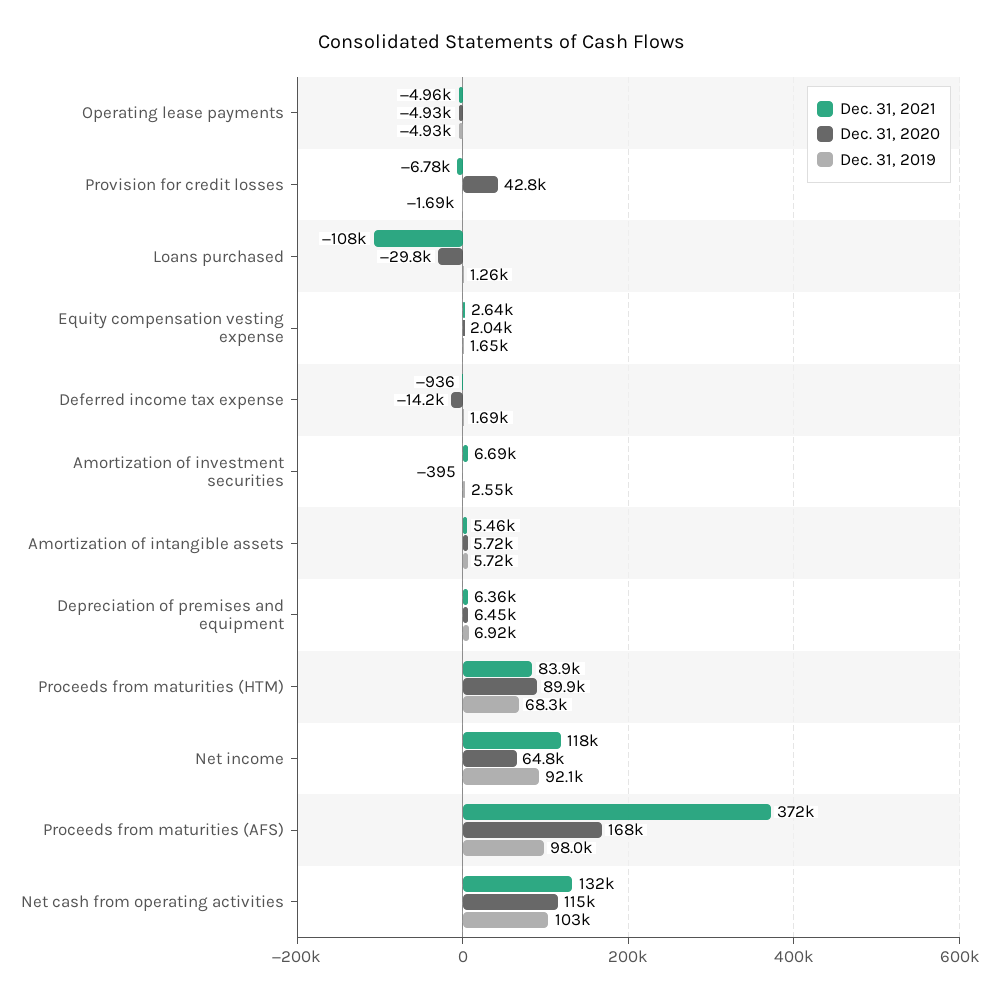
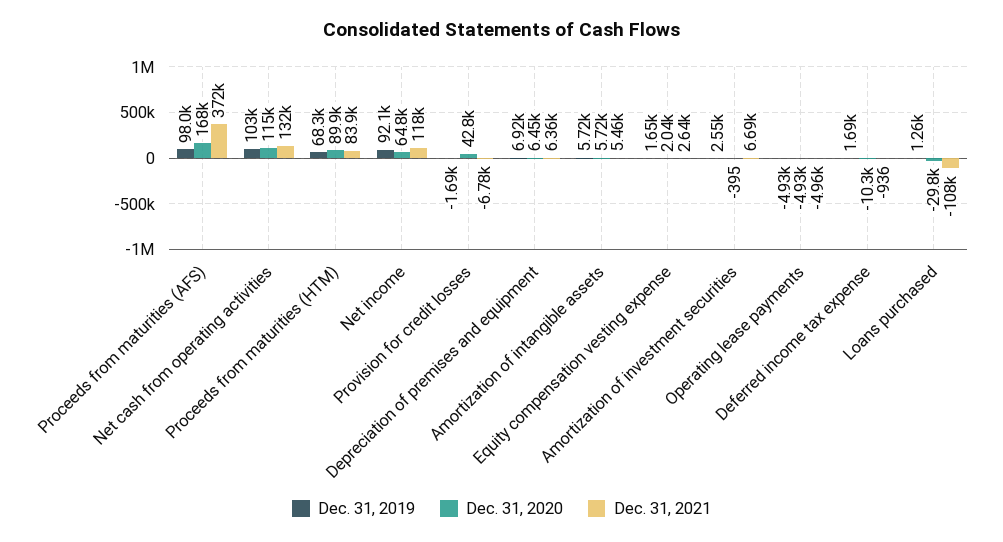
  {
    "Dec. 31, 2021": {
      "Operating lease payments": -4960,
      "Provision for credit losses": -6780,
      "Loans purchased": -108000,
      "Equity compensation vesting expense": 2640,
      "Deferred income tax expense": -936,
      "Amortization of investment securities": 6690,
      "Amortization of intangible assets": 5460,
      "Depreciation of premises and equipment": 6360,
      "Proceeds from maturities (HTM)": 83900,
      "Net income": 118000,
      "Proceeds from maturities (AFS)": 372000,
      "Net cash from operating activities": 132000
    },
    "Dec. 31, 2020": {
      "Operating lease payments": -4930,
      "Provision for credit losses": 42800,
      "Loans purchased": -29800,
      "Equity compensation vesting expense": 2040,
-     "Deferred income tax expense": -14200,
+     "Deferred income tax expense": -10300,
      "Amortization of investment securities": -395,
      "Amortization of intangible assets": 5720,
      "Depreciation of premises and equipment": 6450,
      "Proceeds from maturities (HTM)": 89900,
      "Net income": 64800,
      "Proceeds from maturities (AFS)": 168000,
      "Net cash from operating activities": 115000
    },
    "Dec. 31, 2019": {
      "Operating lease payments": -4930,
      "Provision for credit losses": -1690,
      "Loans purchased": 1260,
      "Equity compensation vesting expense": 1650,
      "Deferred income tax expense": 1690,
      "Amortization of investment securities": 2550,
      "Amortization of intangible assets": 5720,
      "Depreciation of premises and equipment": 6920,
      "Proceeds from maturities (HTM)": 68300,
      "Net income": 92100,
      "Proceeds from maturities (AFS)": 98000,
      "Net cash from operating activities": 103000
    }
  }

